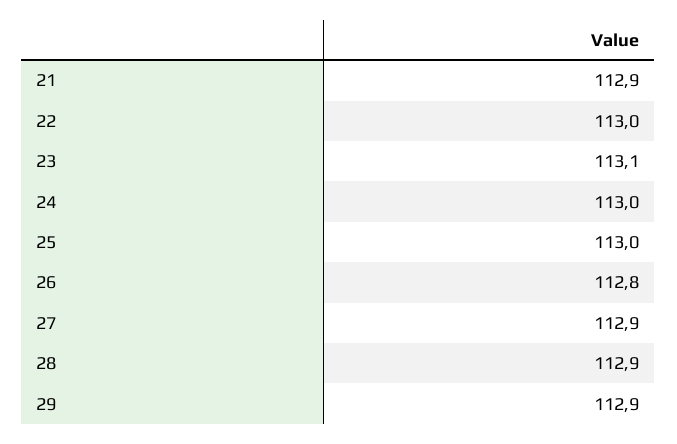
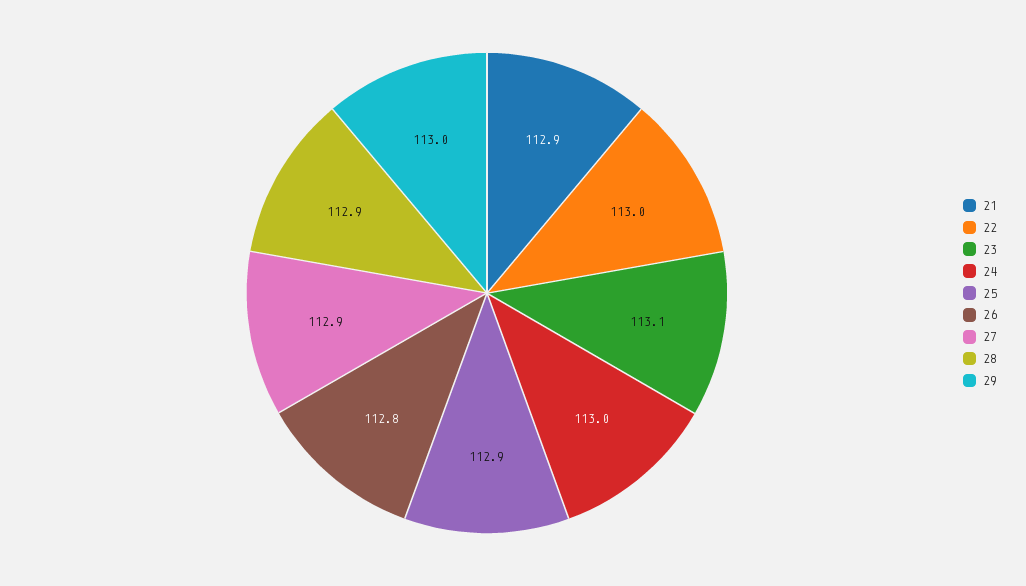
  {
    "21": 112.9,
    "22": 113,
    "23": 113.1,
    "24": 113,
-   "25": 113,
+   "25": 112.9,
    "26": 112.8,
    "27": 112.9,
    "28": 112.9,
-   "29": 112.9
+   "29": 113
  }

